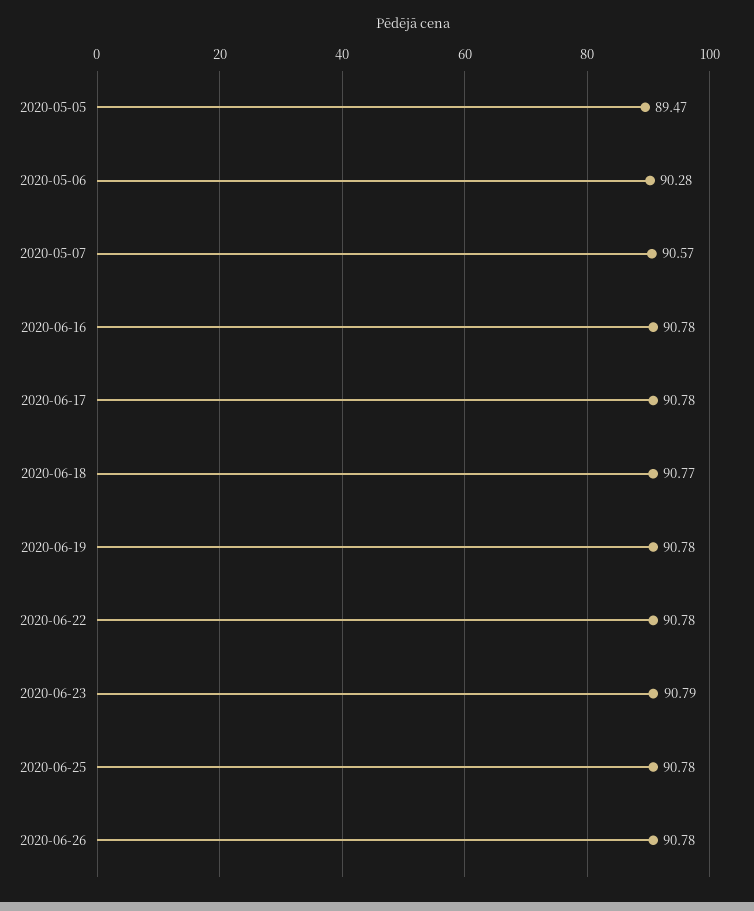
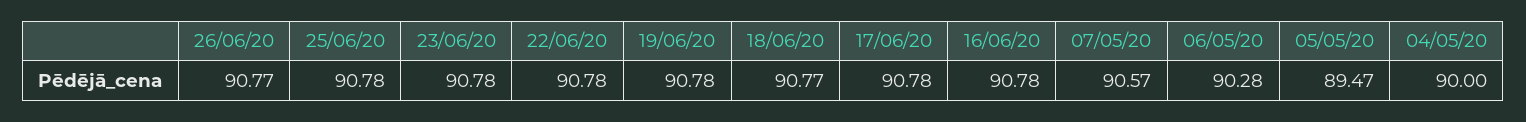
  {
    "2020-05-05": 89.47,
    "2020-05-06": 90.28,
    "2020-05-07": 90.57,
    "2020-06-16": 90.78,
    "2020-06-17": 90.78,
    "2020-06-18": 90.77,
    "2020-06-19": 90.78,
    "2020-06-22": 90.78,
-   "2020-06-23": 90.79,
+   "2020-06-23": 90.78,
    "2020-06-25": 90.78,
-   "2020-06-26": 90.78
+   "2020-06-26": 90.77,
+   "04/05/20": 90
  }

